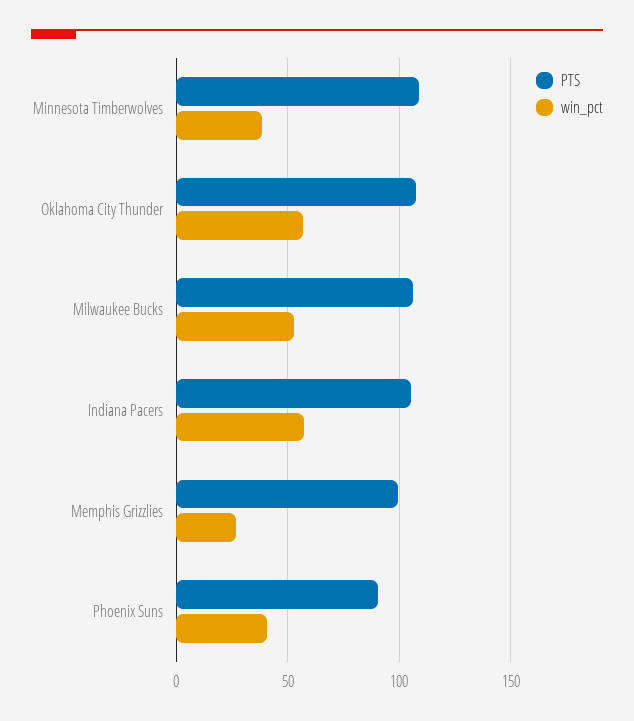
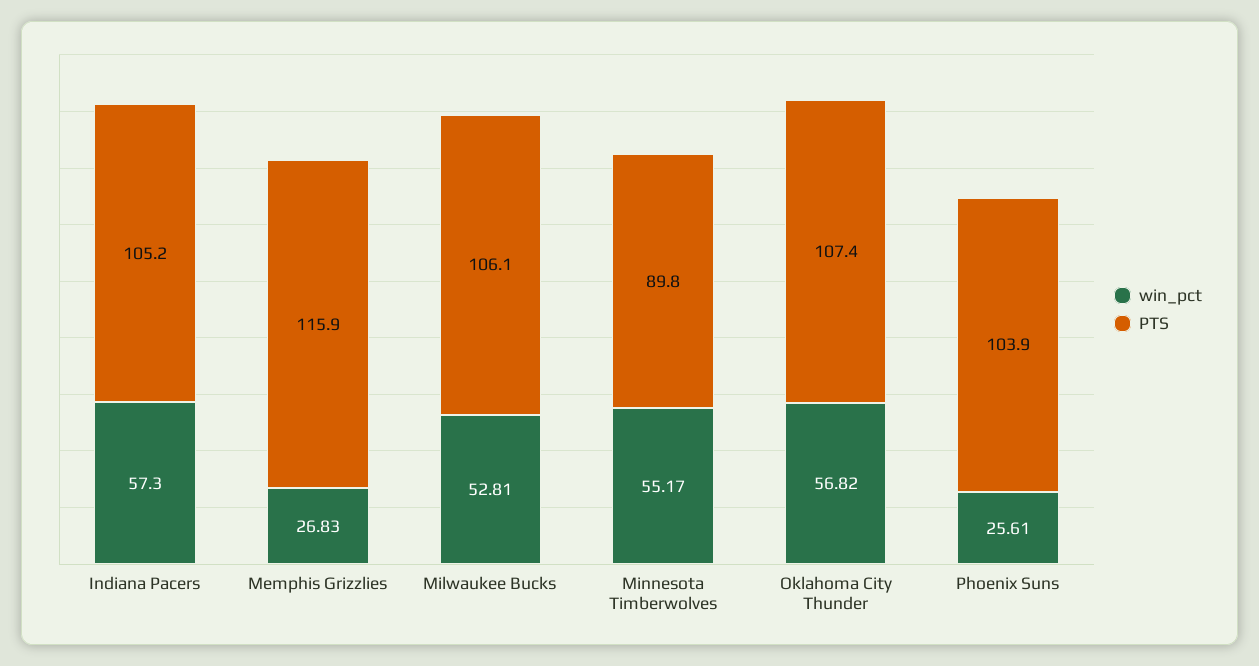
  {
    "PTS": {
-     "Minnesota Timberwolves": 110,
+     "Minnesota Timberwolves": 89.8,
      "Oklahoma City Thunder": 107.4,
      "Milwaukee Bucks": 106.1,
      "Indiana Pacers": 105.2,
-     "Memphis Grizzlies": 100,
+     "Memphis Grizzlies": 115.9,
-     "Phoenix Suns": 90
+     "Phoenix Suns": 103.9
    },
    "win_pct": {
-     "Minnesota Timberwolves": 40,
+     "Minnesota Timberwolves": 55.17,
      "Oklahoma City Thunder": 56.82,
      "Milwaukee Bucks": 52.81,
      "Indiana Pacers": 57.3,
      "Memphis Grizzlies": 26.83,
-     "Phoenix Suns": 40
+     "Phoenix Suns": 25.61
    }
  }

